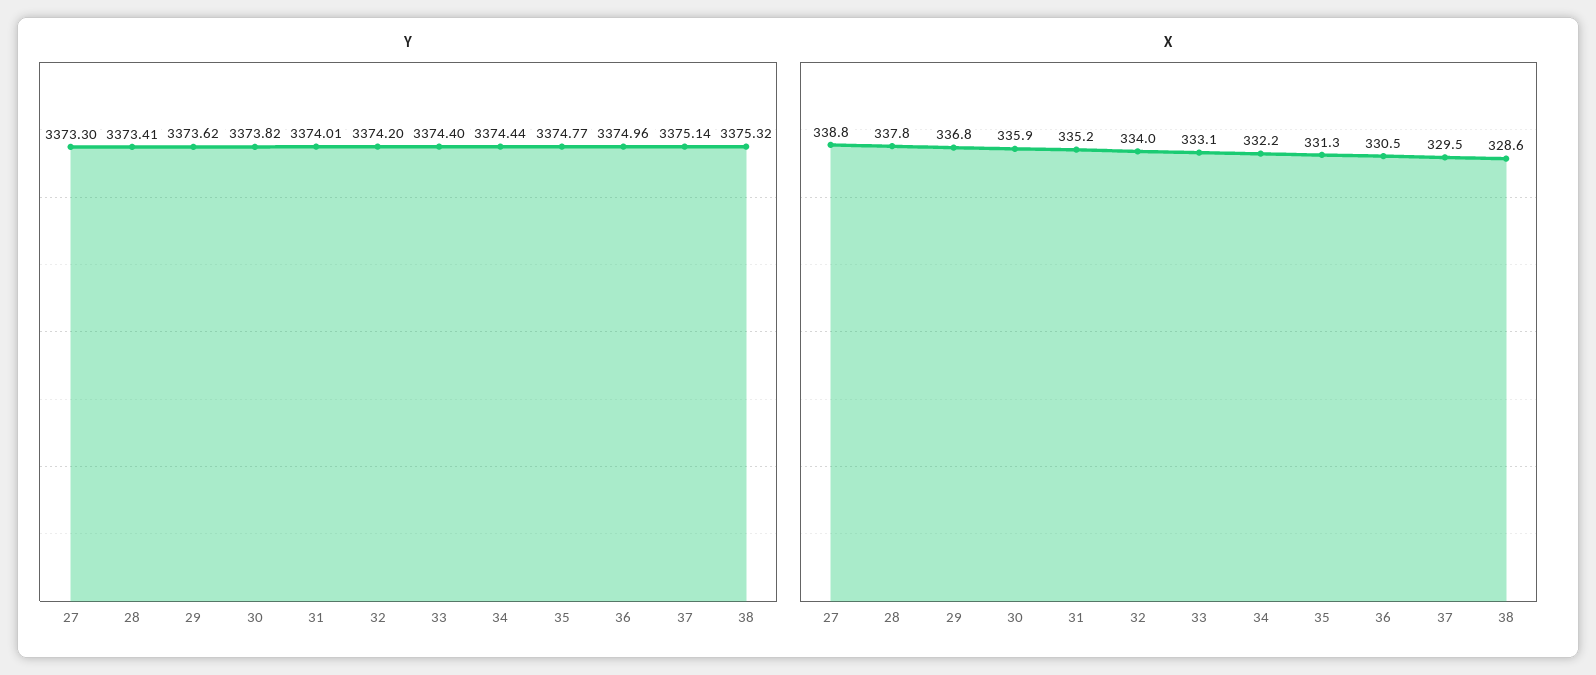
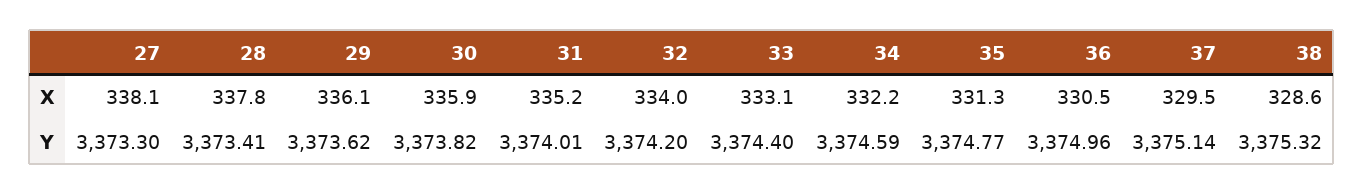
  {
    "Y": {
      "27": 3373.3,
      "28": 3373.41,
      "29": 3373.62,
      "30": 3373.82,
      "31": 3374.01,
      "32": 3374.2,
      "33": 3374.4,
-     "34": 3374.44,
+     "34": 3374.59,
      "35": 3374.77,
      "36": 3374.96,
      "37": 3375.14,
      "38": 3375.32
    },
    "X": {
-     "27": 338.8,
+     "27": 338.1,
      "28": 337.8,
-     "29": 336.8,
+     "29": 336.1,
      "30": 335.9,
      "31": 335.2,
      "32": 334,
      "33": 333.1,
      "34": 332.2,
      "35": 331.3,
      "36": 330.5,
      "37": 329.5,
      "38": 328.6
    }
  }

